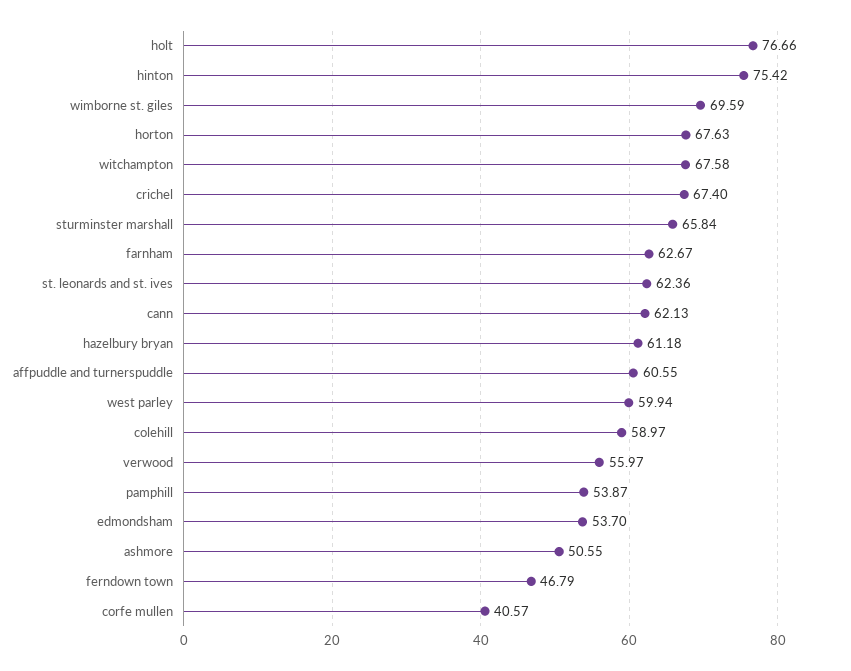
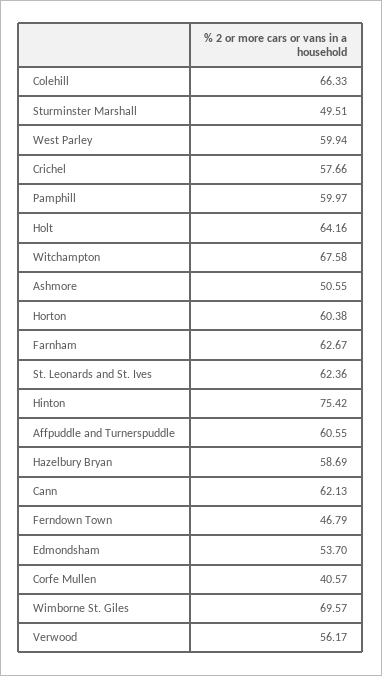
  {
-   "holt": 76.66,
+   "holt": 64.16,
    "hinton": 75.42,
-   "wimborne st. giles": 69.59,
+   "wimborne st. giles": 69.57,
-   "horton": 67.63,
+   "horton": 60.38,
    "witchampton": 67.58,
-   "crichel": 67.4,
+   "crichel": 57.66,
-   "sturminster marshall": 65.84,
+   "sturminster marshall": 49.51,
    "farnham": 62.67,
    "st. leonards and st. ives": 62.36,
    "cann": 62.13,
-   "hazelbury bryan": 61.18,
+   "hazelbury bryan": 58.69,
    "affpuddle and turnerspuddle": 60.55,
    "west parley": 59.94,
-   "colehill": 58.97,
+   "colehill": 66.33,
-   "verwood": 55.97,
+   "verwood": 56.17,
-   "pamphill": 53.87,
+   "pamphill": 59.97,
    "edmondsham": 53.7,
    "ashmore": 50.55,
    "ferndown town": 46.79,
    "corfe mullen": 40.57
  }

